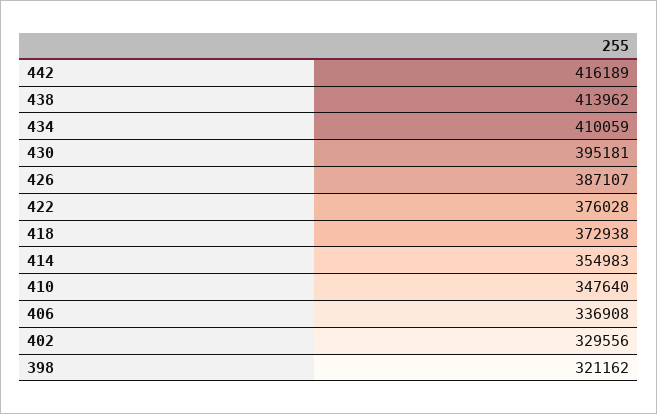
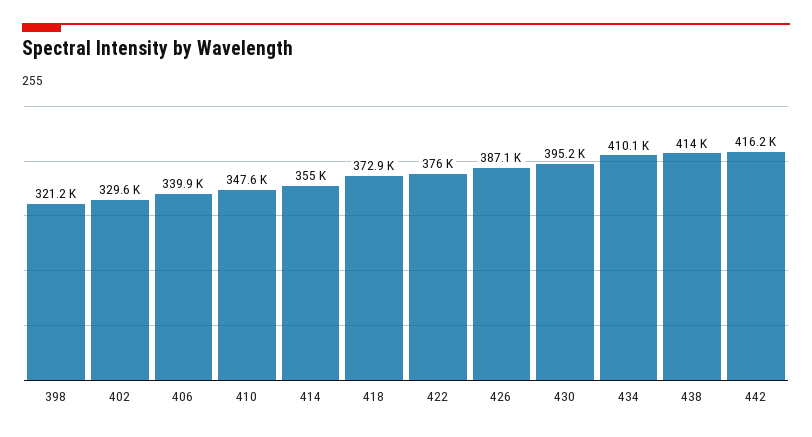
  {
    "442": 416189,
    "438": 413962,
    "434": 410059,
    "430": 395181,
    "426": 387107,
    "422": 376028,
    "418": 372938,
    "414": 354983,
    "410": 347640,
-   "406": 336908,
+   "406": 339900,
    "402": 329556,
    "398": 321162
  }

